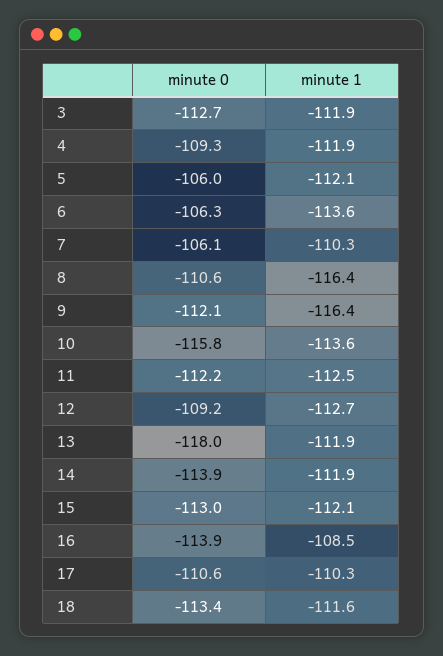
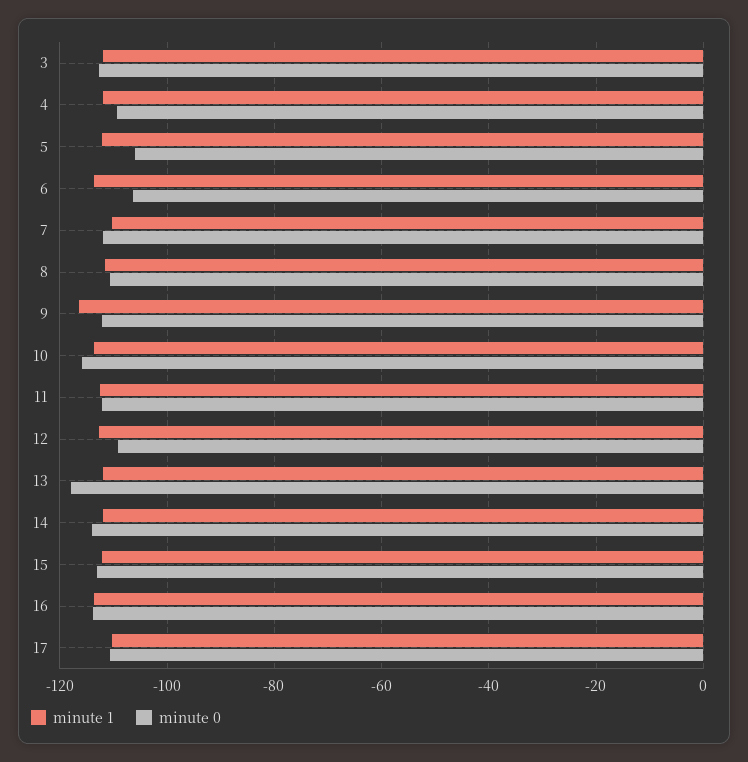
  {
    "minute 0": {
      "3": -112.7,
      "4": -109.3,
      "5": -106,
      "6": -106.3,
-     "7": -106.1,
+     "7": -112,
      "8": -110.6,
      "9": -112.1,
      "10": -115.8,
      "11": -112.2,
      "12": -109.2,
      "13": -118,
      "14": -113.9,
      "15": -113,
      "16": -113.9,
-     "17": -110.6,
+     "17": -110.6
-     "18": -113.4
    },
    "minute 1": {
      "3": -111.9,
      "4": -111.9,
      "5": -112.1,
      "6": -113.6,
      "7": -110.3,
-     "8": -116.4,
+     "8": -112,
      "9": -116.4,
      "10": -113.6,
      "11": -112.5,
      "12": -112.7,
      "13": -111.9,
      "14": -111.9,
      "15": -112.1,
-     "16": -108.5,
+     "16": -114,
-     "17": -110.3,
+     "17": -110.3
-     "18": -111.6
    }
  }

